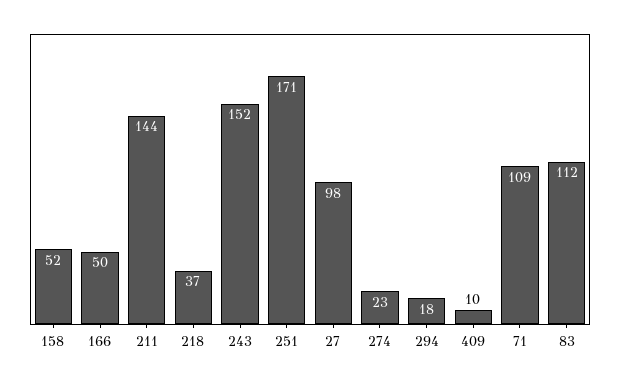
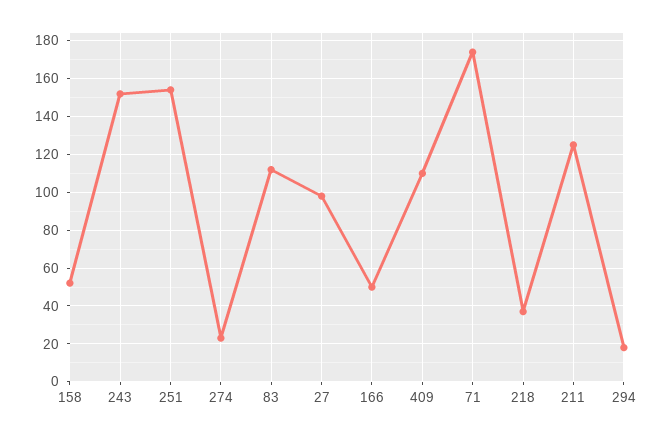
  {
    "158": 52,
    "166": 50,
-   "211": 144,
+   "211": 125,
    "218": 37,
    "243": 152,
-   "251": 171,
+   "251": 155,
    "27": 98,
    "274": 23,
    "294": 18,
-   "409": 10,
+   "409": 110,
-   "71": 109,
+   "71": 175,
    "83": 112
  }

